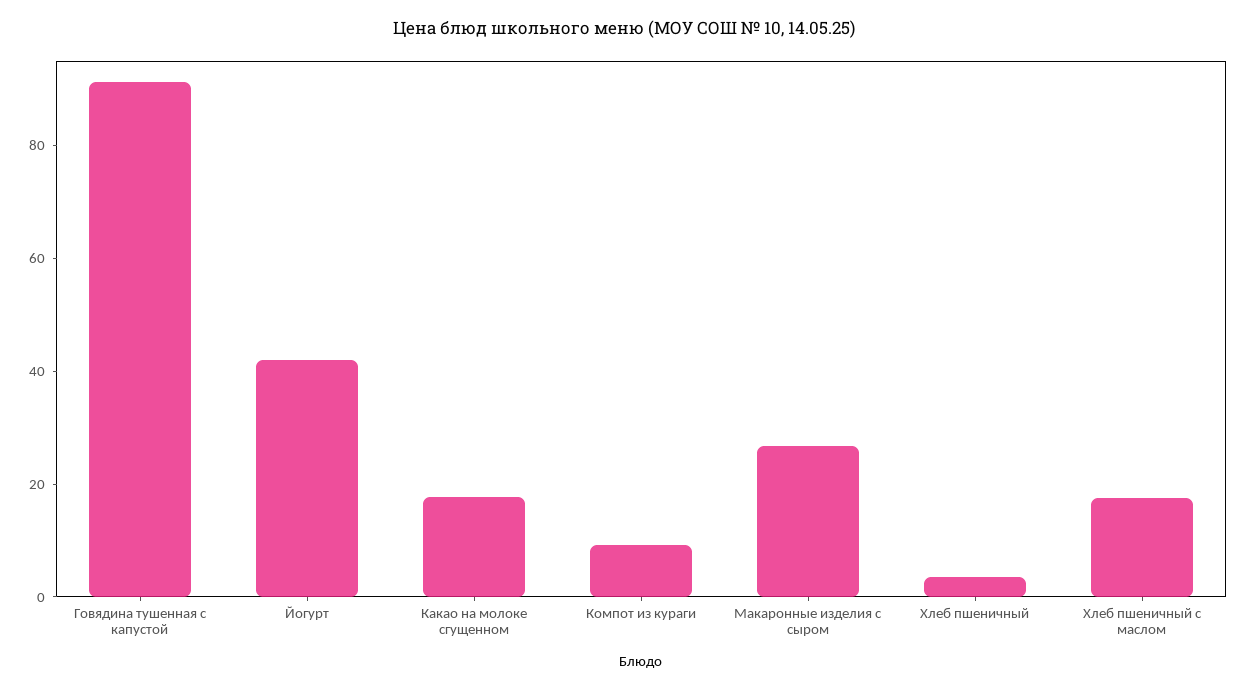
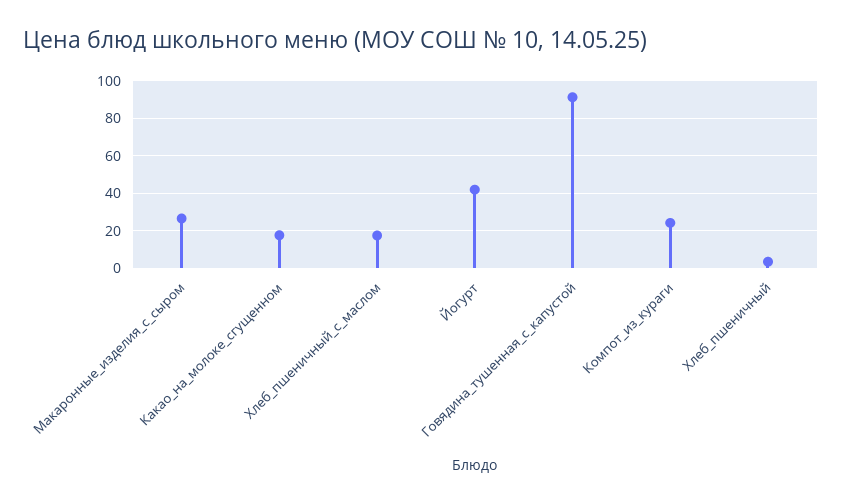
  {
    "Говядина тушенная с капустой": 90,
    "Йогурт": 40,
    "Какао на молоке сгущенном": 20,
-   "Компот из кураги": 10,
+   "Компот из кураги": 25,
    "Макаронные изделия с сыром": 25,
    "Хлеб пшеничный": 5,
    "Хлеб пшеничный с маслом": 20
  }

